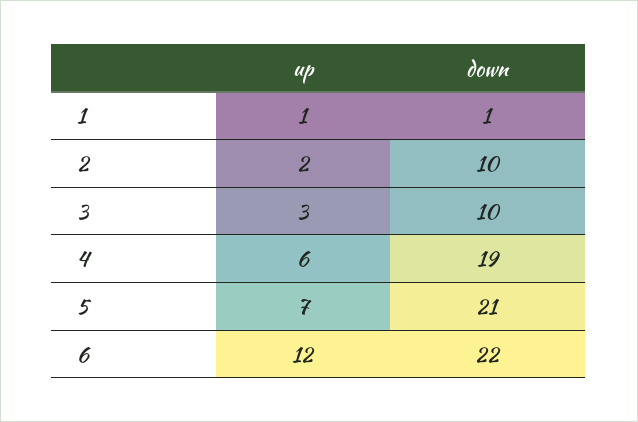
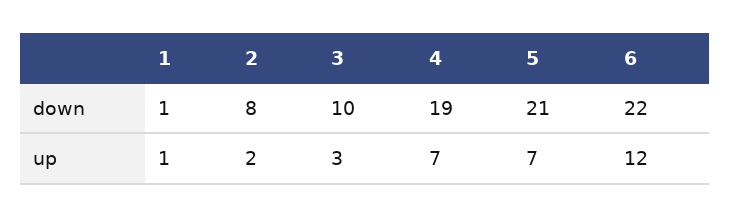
  {
    "up": {
      "1": 1,
      "2": 2,
      "3": 3,
-     "4": 6,
+     "4": 7,
      "5": 7,
      "6": 12
    },
    "down": {
      "1": 1,
-     "2": 10,
+     "2": 8,
      "3": 10,
      "4": 19,
      "5": 21,
      "6": 22
    }
  }

